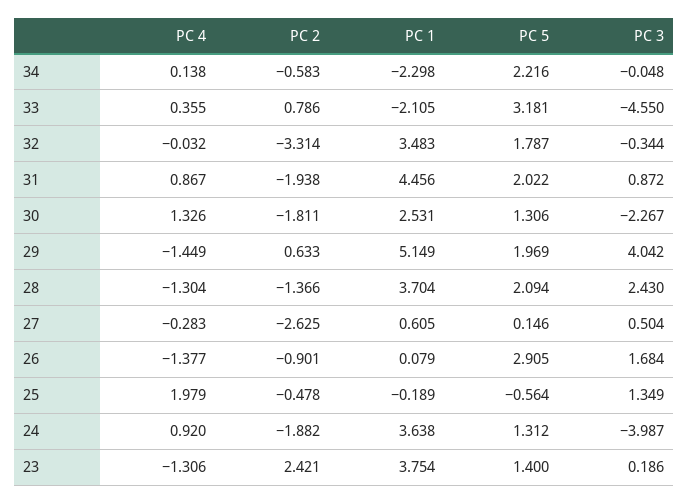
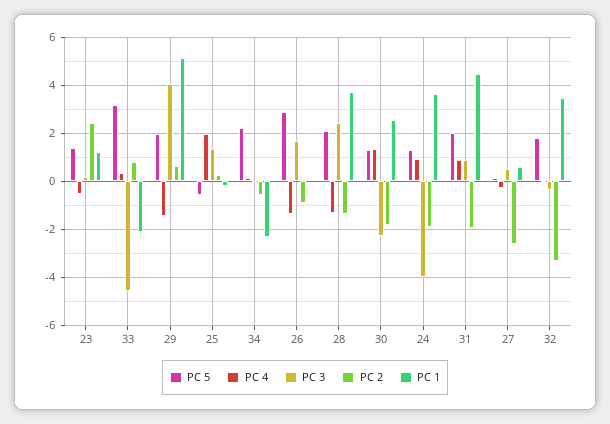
  {
    "PC 4": {
      "34": 0.138,
      "33": 0.355,
      "32": -0.032,
      "31": 0.867,
      "30": 1.326,
      "29": -1.449,
      "28": -1.304,
      "27": -0.283,
      "26": -1.377,
      "25": 1.979,
      "24": 0.92,
-     "23": -1.306
+     "23": -0.5
    },
    "PC 2": {
      "34": -0.583,
      "33": 0.786,
      "32": -3.314,
      "31": -1.938,
      "30": -1.811,
      "29": 0.633,
      "28": -1.366,
      "27": -2.625,
      "26": -0.901,
-     "25": -0.478,
+     "25": 0.25,
      "24": -1.882,
      "23": 2.421
    },
    "PC 1": {
      "34": -2.298,
      "33": -2.105,
      "32": 3.483,
      "31": 4.456,
      "30": 2.531,
      "29": 5.149,
      "28": 3.704,
      "27": 0.605,
      "26": 0.079,
      "25": -0.189,
      "24": 3.638,
-     "23": 3.754
+     "23": 1.25
    },
    "PC 5": {
      "34": 2.216,
      "33": 3.181,
      "32": 1.787,
      "31": 2.022,
      "30": 1.306,
      "29": 1.969,
      "28": 2.094,
      "27": 0.146,
      "26": 2.905,
      "25": -0.564,
      "24": 1.312,
      "23": 1.4
    },
    "PC 3": {
      "34": -0.048,
      "33": -4.55,
      "32": -0.344,
      "31": 0.872,
      "30": -2.267,
      "29": 4.042,
      "28": 2.43,
      "27": 0.504,
      "26": 1.684,
      "25": 1.349,
      "24": -3.987,
      "23": 0.186
    }
  }

